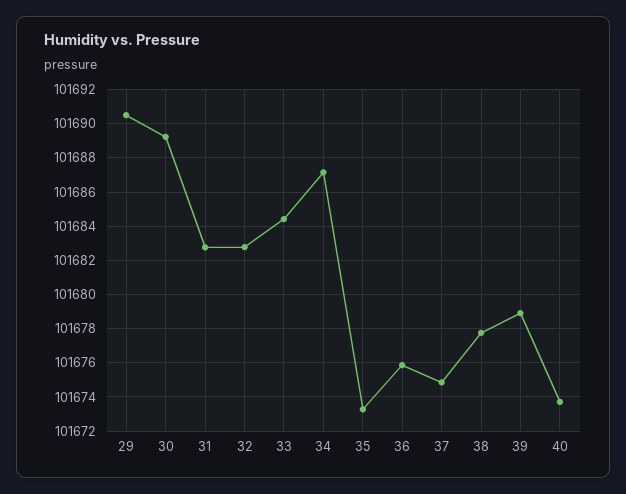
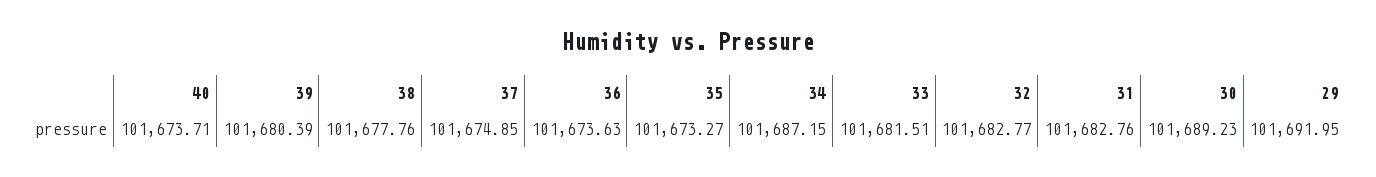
  {
-   "29": 101690.5,
+   "29": 101691.95,
    "30": 101689.23,
    "31": 101682.76,
    "32": 101682.77,
-   "33": 101684.5,
+   "33": 101681.51,
    "34": 101687.15,
    "35": 101673.27,
-   "36": 101676,
+   "36": 101673.63,
    "37": 101674.85,
    "38": 101677.76,
-   "39": 101679,
+   "39": 101680.39,
    "40": 101673.71
  }

